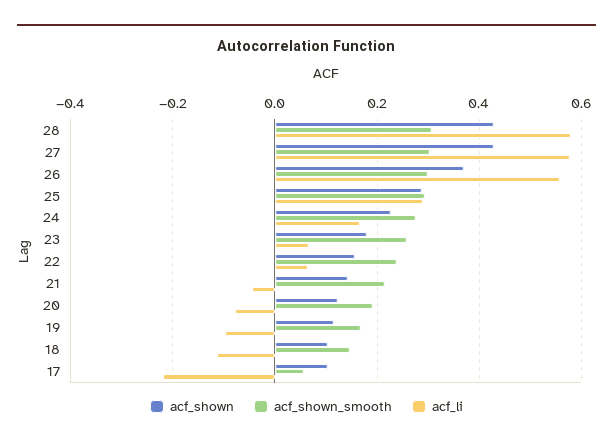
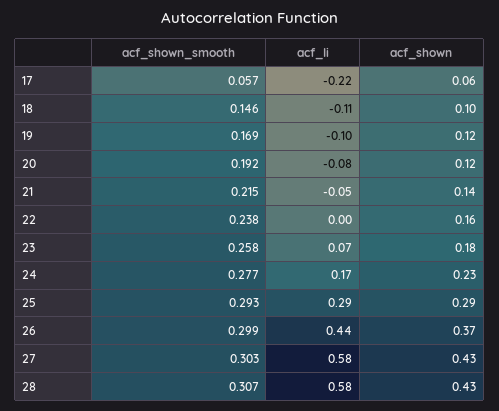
  {
    "acf_shown": {
      "28": 0.43,
      "27": 0.43,
      "26": 0.37,
      "25": 0.29,
      "24": 0.23,
      "23": 0.18,
      "22": 0.16,
      "21": 0.14,
      "20": 0.12,
      "19": 0.12,
      "18": 0.1,
-     "17": 0.1
+     "17": 0.06
    },
    "acf_shown_smooth": {
      "28": 0.307,
      "27": 0.303,
      "26": 0.299,
      "25": 0.293,
      "24": 0.277,
      "23": 0.258,
      "22": 0.238,
      "21": 0.215,
      "20": 0.192,
      "19": 0.169,
      "18": 0.146,
      "17": 0.057
    },
    "acf_li": {
      "28": 0.58,
      "27": 0.58,
-     "26": 0.56,
+     "26": 0.44,
      "25": 0.29,
      "24": 0.17,
      "23": 0.07,
-     "22": 0.06,
+     "22": 0,
      "21": -0.05,
      "20": -0.08,
      "19": -0.1,
      "18": -0.11,
      "17": -0.22
    }
  }

